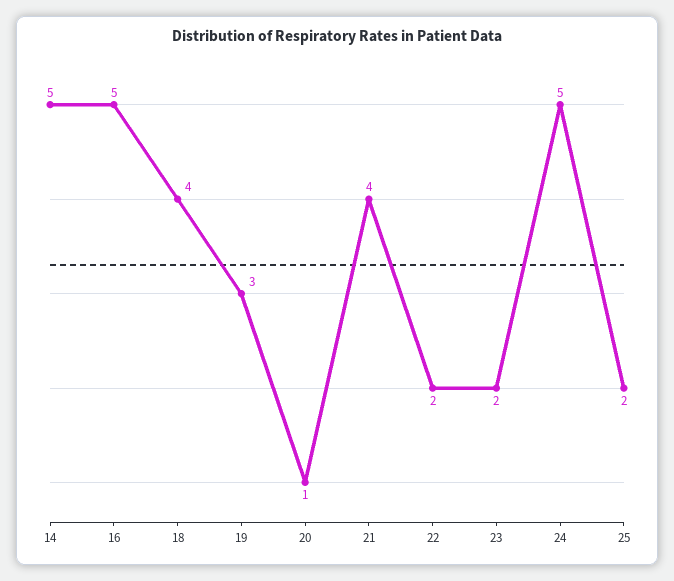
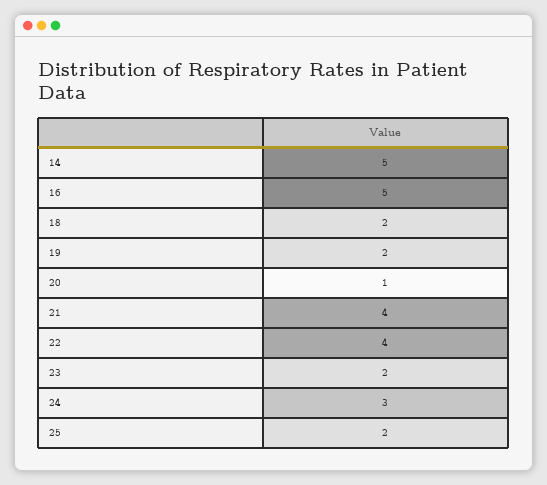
  {
    "14": 5,
    "16": 5,
-   "18": 4,
+   "18": 2,
-   "19": 3,
+   "19": 2,
    "20": 1,
    "21": 4,
-   "22": 2,
+   "22": 4,
    "23": 2,
-   "24": 5,
+   "24": 3,
    "25": 2
  }

